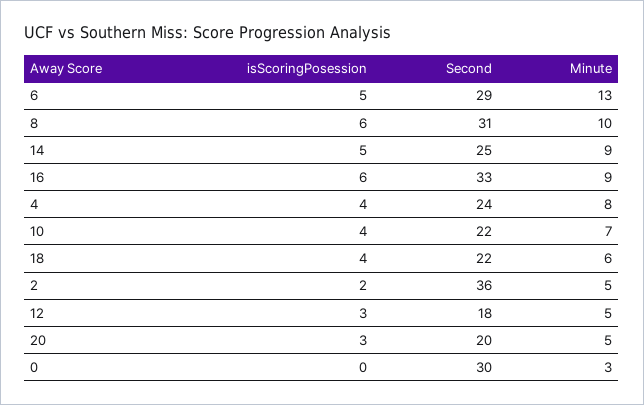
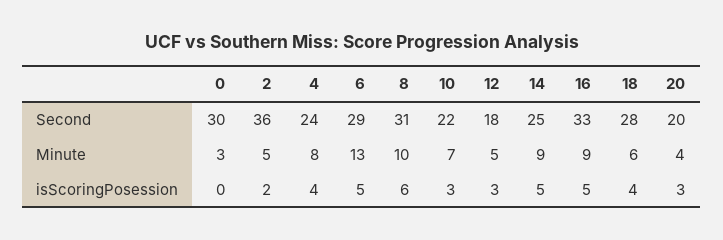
  {
    "isScoringPosession": {
      "6": 5,
      "8": 6,
      "14": 5,
-     "16": 6,
+     "16": 5,
      "4": 4,
-     "10": 4,
+     "10": 3,
      "18": 4,
      "2": 2,
      "12": 3,
      "20": 3,
      "0": 0
    },
    "Second": {
      "6": 29,
      "8": 31,
      "14": 25,
      "16": 33,
      "4": 24,
      "10": 22,
-     "18": 22,
+     "18": 28,
      "2": 36,
      "12": 18,
      "20": 20,
      "0": 30
    },
    "Minute": {
      "6": 13,
      "8": 10,
      "14": 9,
      "16": 9,
      "4": 8,
      "10": 7,
      "18": 6,
      "2": 5,
      "12": 5,
-     "20": 5,
+     "20": 4,
      "0": 3
    }
  }

